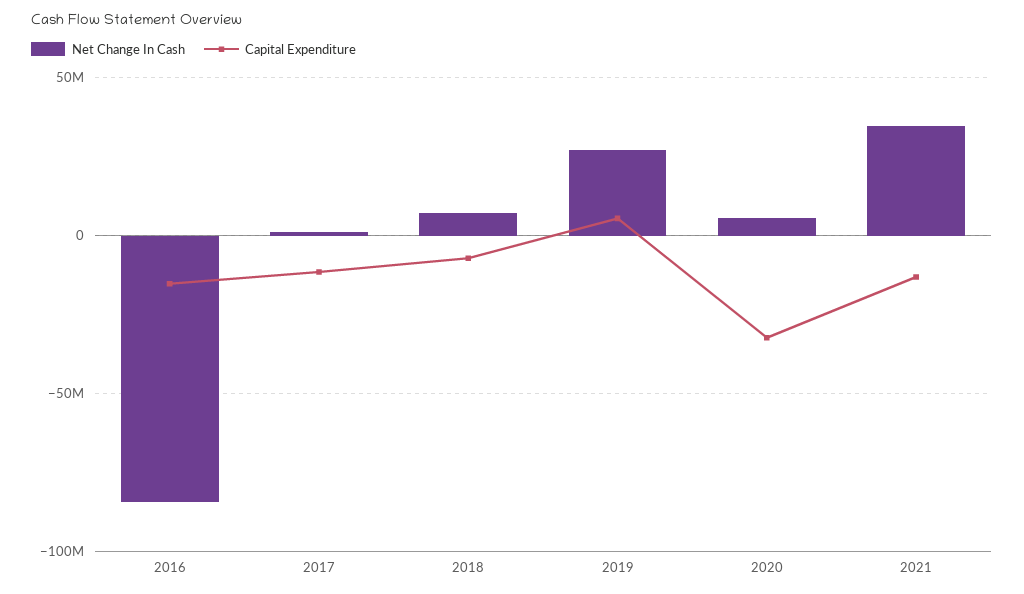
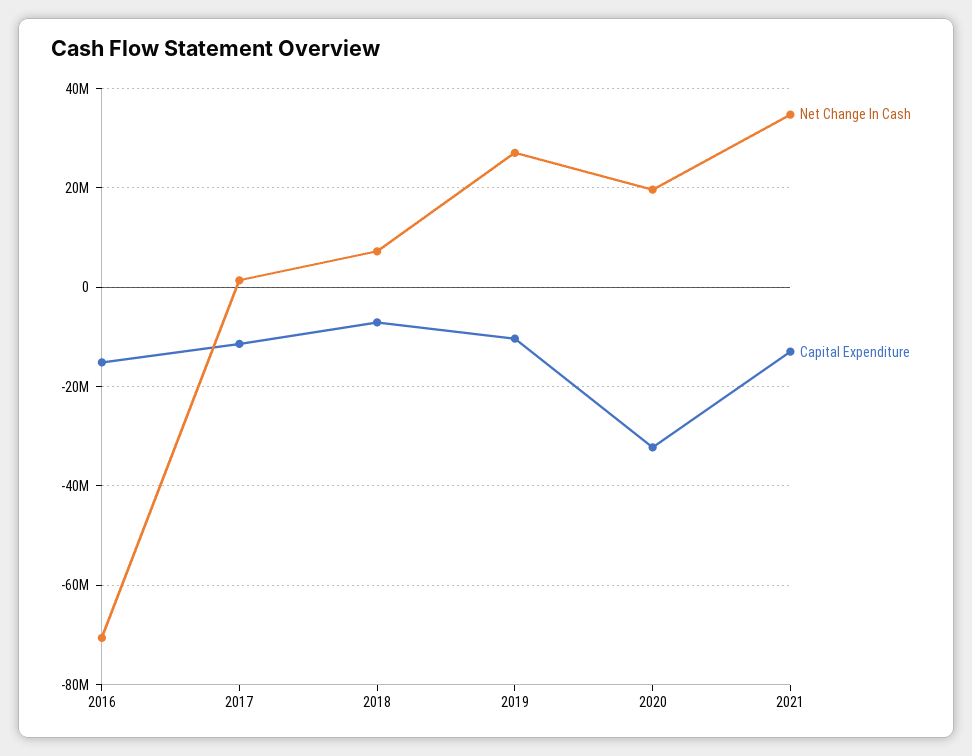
  {
    "Net Change In Cash": {
-     "2016": -85000000,
+     "2016": -70000000,
      "2017": 2000000,
      "2018": 8000000,
      "2019": 28000000,
-     "2020": 5000000,
+     "2020": 20000000,
      "2021": 34000000
    },
    "Capital Expenditure": {
      "2016": -16000000,
      "2017": -12000000,
      "2018": -8000000,
-     "2019": 5000000,
+     "2019": -10000000,
      "2020": -32000000,
      "2021": -12000000
    }
  }

